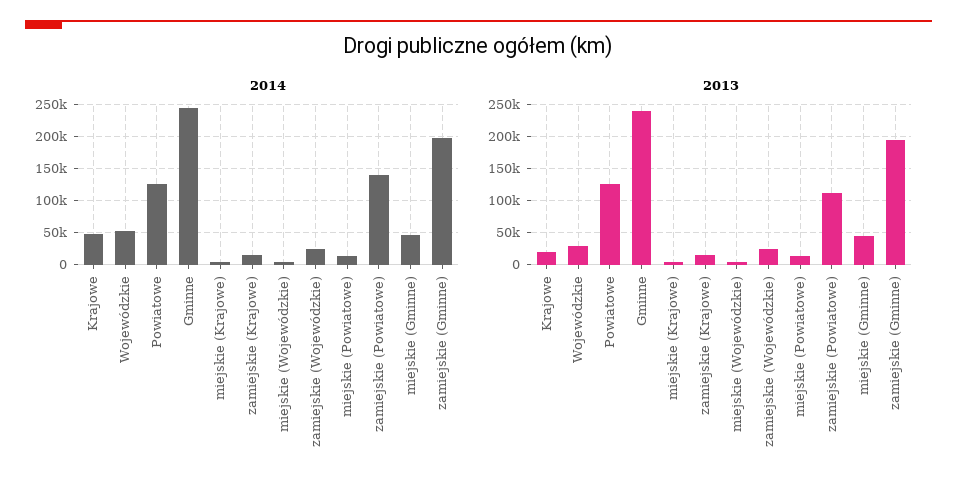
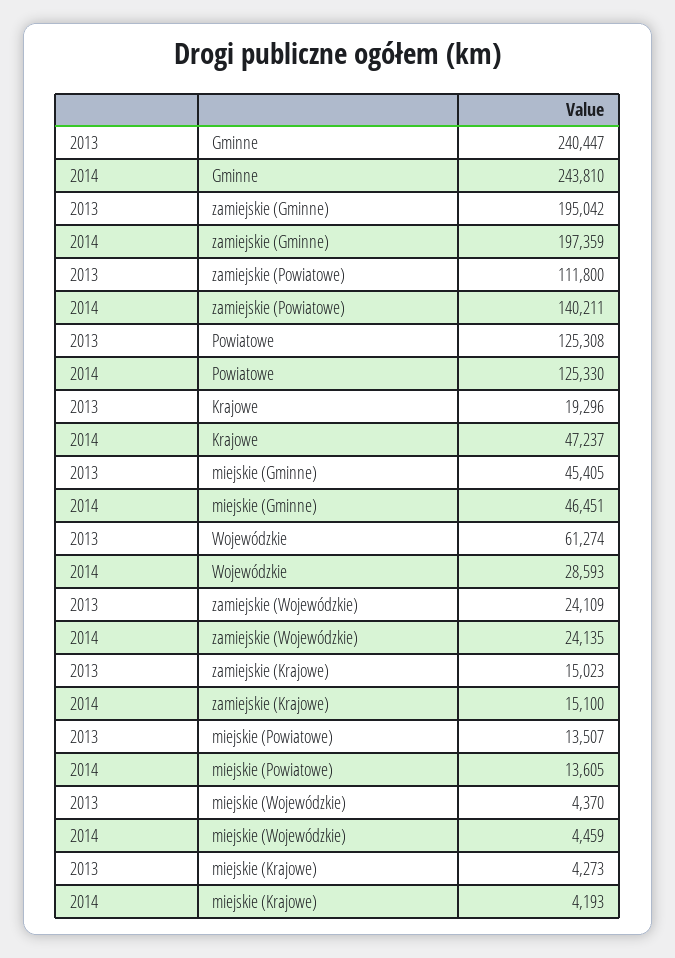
  {
    "2014": {
      "Krajowe": 47237,
-     "Wojewódzkie": 50000,
+     "Wojewódzkie": 28593,
      "Powiatowe": 125330,
      "Gminne": 243810,
      "miejskie (Krajowe)": 4193,
      "zamiejskie (Krajowe)": 15100,
      "miejskie (Wojewódzkie)": 4459,
      "zamiejskie (Wojewódzkie)": 24135,
      "miejskie (Powiatowe)": 13605,
      "zamiejskie (Powiatowe)": 140211,
      "miejskie (Gminne)": 46451,
      "zamiejskie (Gminne)": 197359
    },
    "2013": {
      "Krajowe": 19296,
-     "Wojewódzkie": 30000,
+     "Wojewódzkie": 61274,
      "Powiatowe": 125308,
      "Gminne": 240447,
      "miejskie (Krajowe)": 4273,
      "zamiejskie (Krajowe)": 15023,
      "miejskie (Wojewódzkie)": 4370,
      "zamiejskie (Wojewódzkie)": 24109,
      "miejskie (Powiatowe)": 13507,
      "zamiejskie (Powiatowe)": 111800,
      "miejskie (Gminne)": 45405,
      "zamiejskie (Gminne)": 195042
    }
  }

